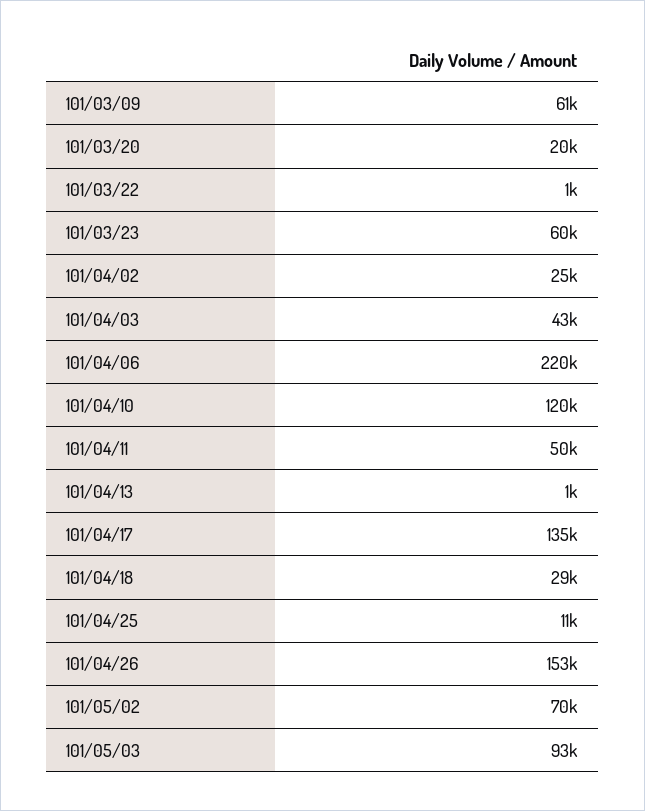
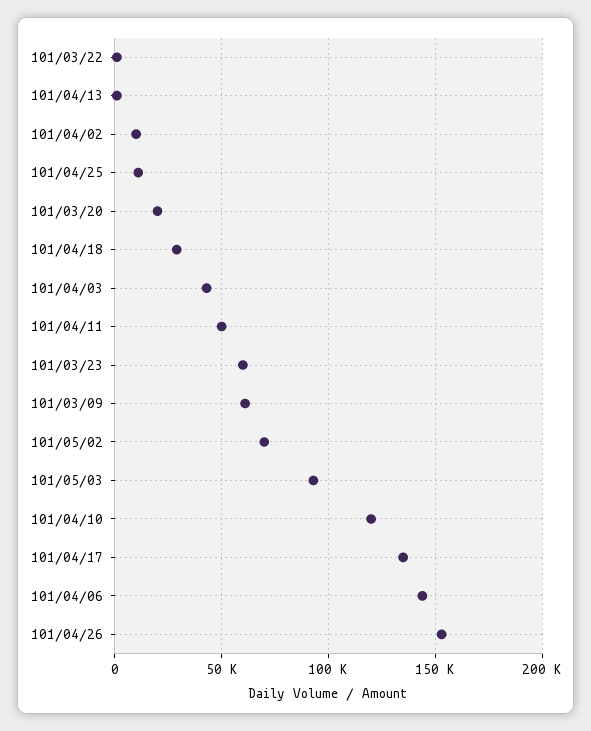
  {
    "101/03/09": 61000,
    "101/03/20": 20000,
    "101/03/22": 1000,
    "101/03/23": 60000,
-   "101/04/02": 25000,
+   "101/04/02": 10000,
    "101/04/03": 43000,
-   "101/04/06": 220000,
+   "101/04/06": 145000,
    "101/04/10": 120000,
    "101/04/11": 50000,
    "101/04/13": 1000,
    "101/04/17": 135000,
    "101/04/18": 29000,
    "101/04/25": 11000,
    "101/04/26": 153000,
    "101/05/02": 70000,
    "101/05/03": 93000
  }

